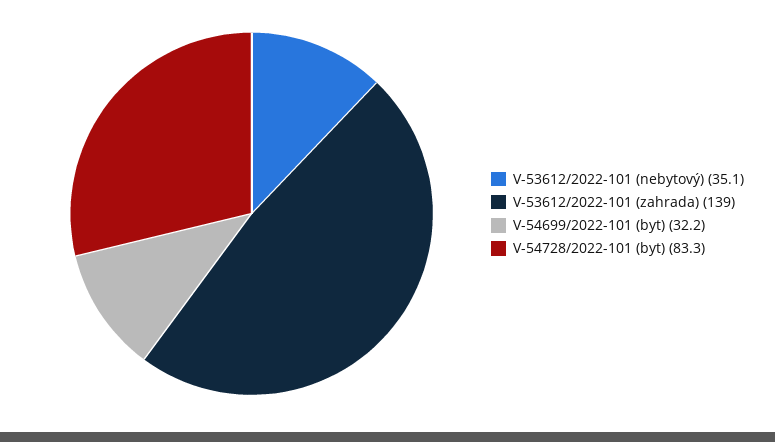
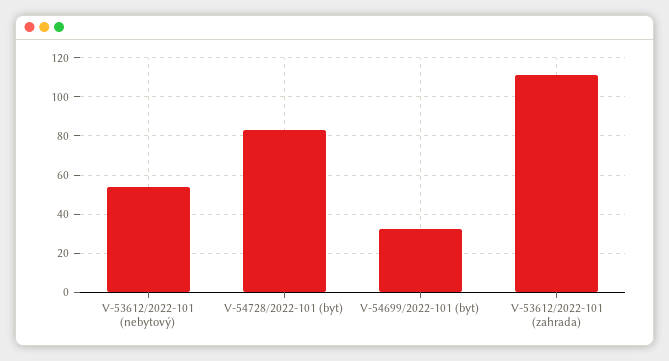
  {
-   "V-53612/2022-101 (nebytový)": 35.1,
+   "V-53612/2022-101 (nebytový)": 55,
-   "V-53612/2022-101 (zahrada)": 139,
+   "V-53612/2022-101 (zahrada)": 110,
    "V-54699/2022-101 (byt)": 32.2,
    "V-54728/2022-101 (byt)": 83.3
  }

